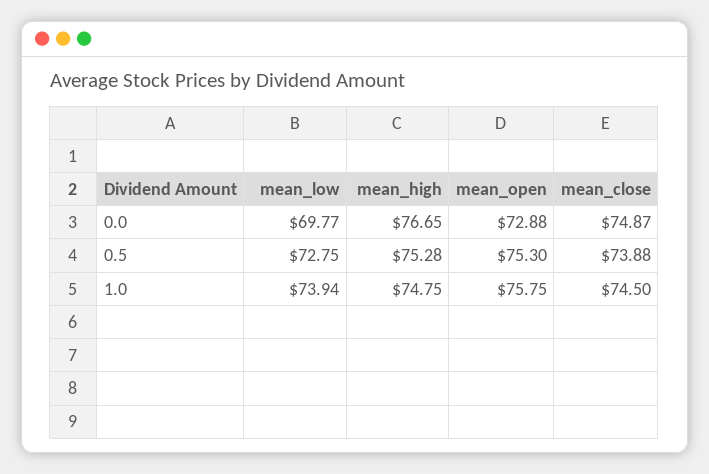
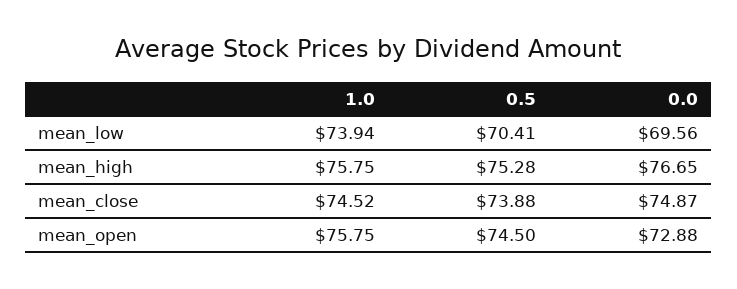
  {
    "mean_low": {
-     "0.0": 69.77,
+     "0.0": 69.56,
-     "0.5": 72.75,
+     "0.5": 70.41,
      "1.0": 73.94
    },
    "mean_high": {
      "0.0": 76.65,
      "0.5": 75.28,
-     "1.0": 74.75
+     "1.0": 75.75
    },
    "mean_open": {
      "0.0": 72.88,
-     "0.5": 75.3,
+     "0.5": 74.5,
      "1.0": 75.75
    },
    "mean_close": {
      "0.0": 74.87,
      "0.5": 73.88,
-     "1.0": 74.5
+     "1.0": 74.52
    }
  }

